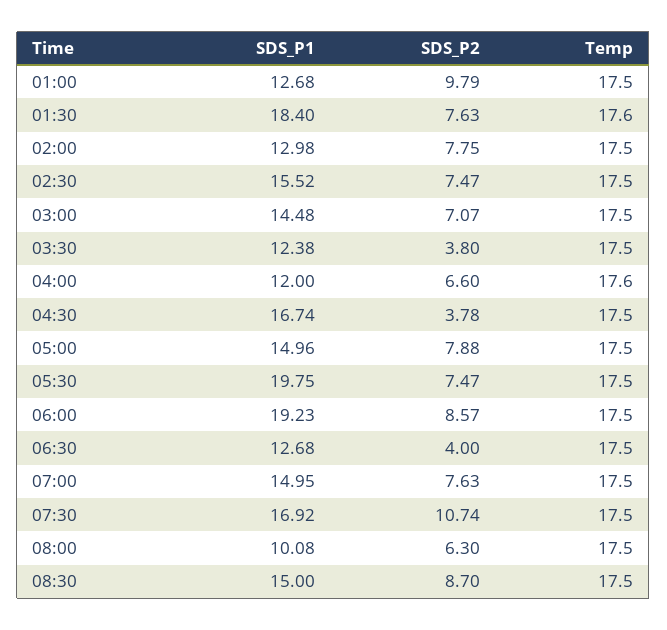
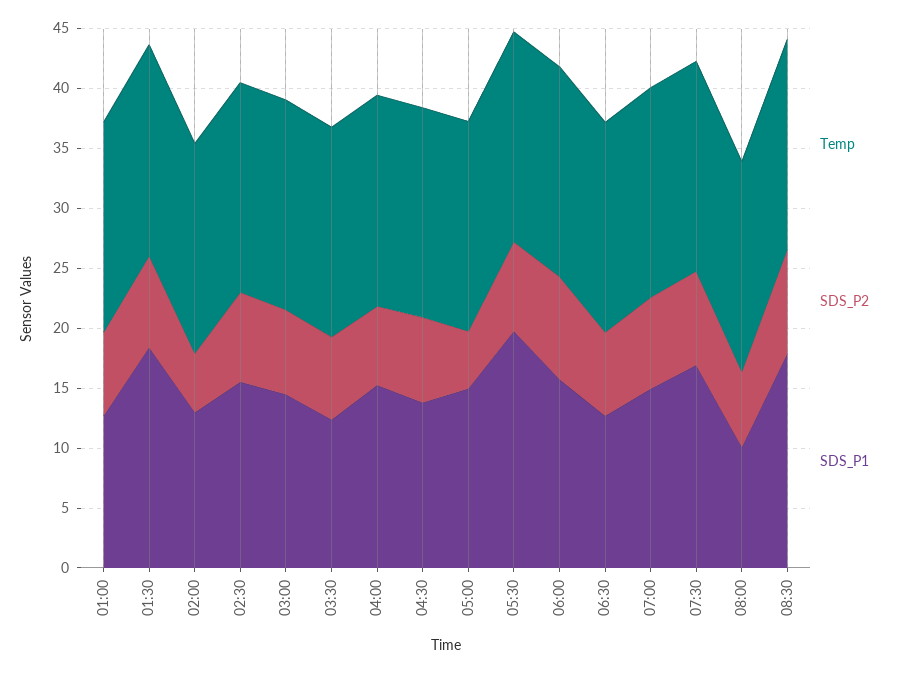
  {
    "SDS_P1": {
      "01:00": 12.68,
      "01:30": 18.4,
      "02:00": 12.98,
      "02:30": 15.52,
      "03:00": 14.48,
      "03:30": 12.38,
-     "04:00": 12,
+     "04:00": 15,
-     "04:30": 16.74,
+     "04:30": 14,
      "05:00": 14.96,
      "05:30": 19.75,
-     "06:00": 19.23,
+     "06:00": 16,
      "06:30": 12.68,
      "07:00": 14.95,
      "07:30": 16.92,
      "08:00": 10.08,
-     "08:30": 15
+     "08:30": 18
    },
    "SDS_P2": {
-     "01:00": 9.79,
+     "01:00": 7,
      "01:30": 7.63,
-     "02:00": 7.75,
+     "02:00": 5,
      "02:30": 7.47,
      "03:00": 7.07,
-     "03:30": 3.8,
+     "03:30": 7,
      "04:00": 6.6,
-     "04:30": 3.78,
+     "04:30": 7,
-     "05:00": 7.88,
+     "05:00": 5,
      "05:30": 7.47,
      "06:00": 8.57,
-     "06:30": 4,
+     "06:30": 7,
      "07:00": 7.63,
-     "07:30": 10.74,
+     "07:30": 8,
      "08:00": 6.3,
      "08:30": 8.7
    },
    "Temp": {
      "01:00": 17.5,
      "01:30": 17.6,
      "02:00": 17.5,
      "02:30": 17.5,
      "03:00": 17.5,
      "03:30": 17.5,
      "04:00": 17.6,
      "04:30": 17.5,
      "05:00": 17.5,
      "05:30": 17.5,
      "06:00": 17.5,
      "06:30": 17.5,
      "07:00": 17.5,
      "07:30": 17.5,
      "08:00": 17.5,
      "08:30": 17.5
    }
  }

